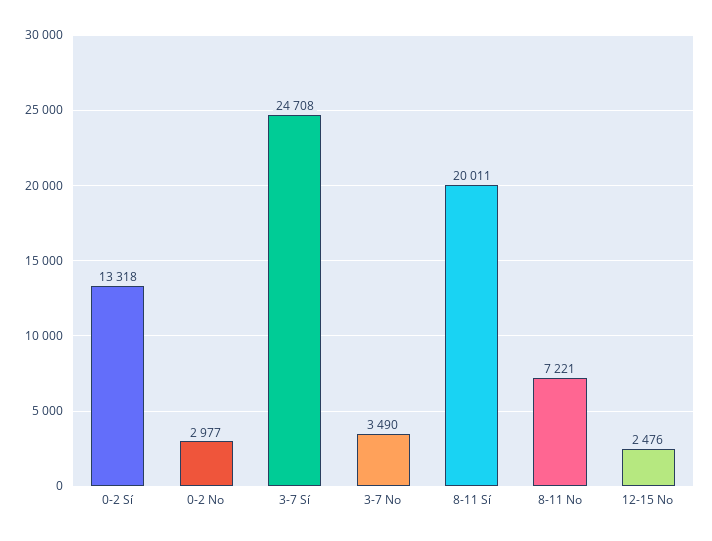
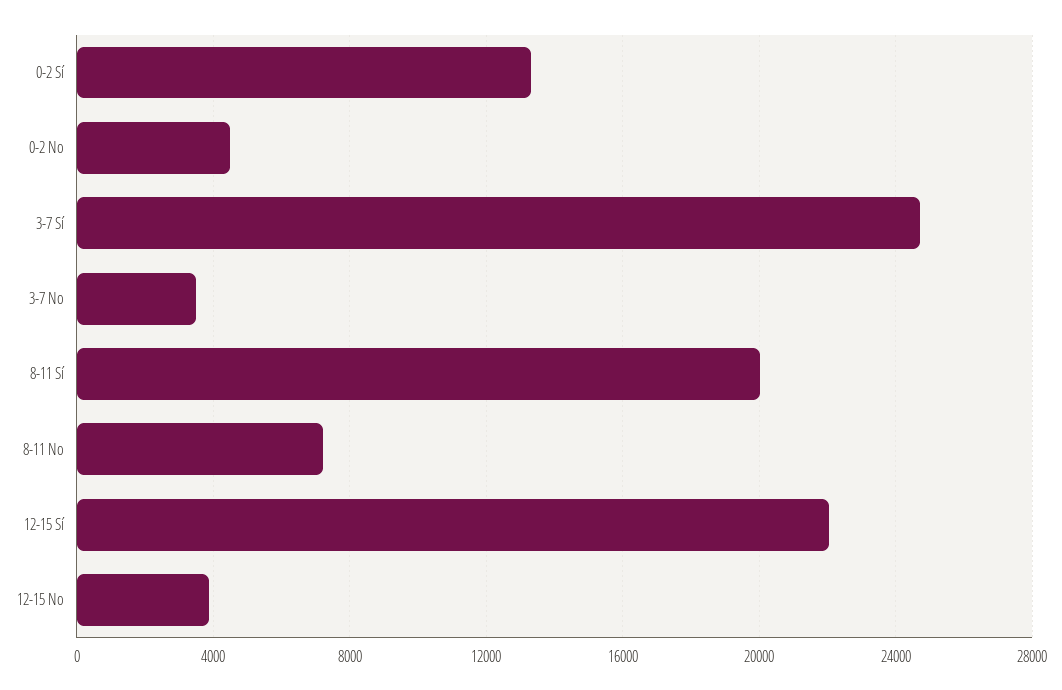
  {
    "0-2 Sí": 13318,
-   "0-2 No": 2977,
+   "0-2 No": 4500,
    "3-7 Sí": 24708,
    "3-7 No": 3490,
    "8-11 Sí": 20011,
    "8-11 No": 7221,
-   "12-15 No": 2476
+   "12-15 No": 4000,
+   "12-15 Sí": 22000
  }

